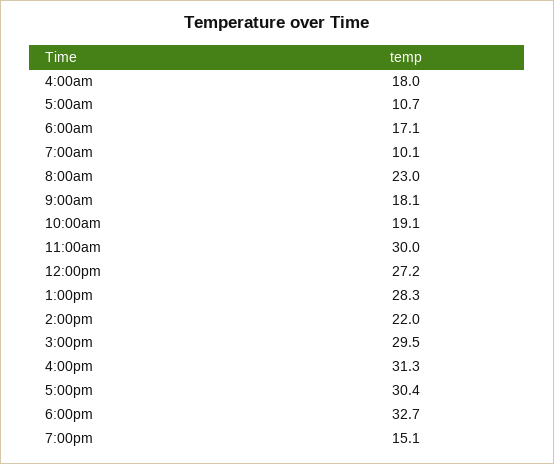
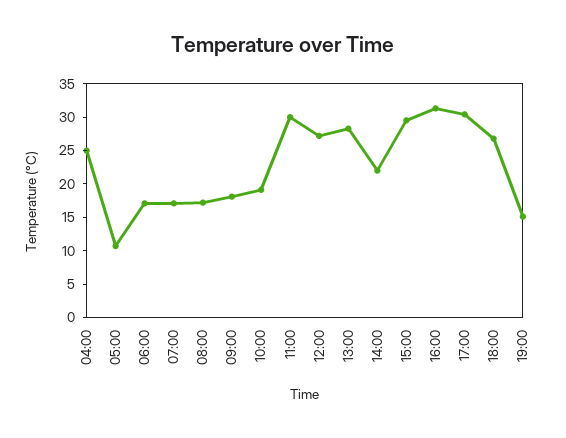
  {
-   "4:00am": 18,
+   "4:00am": 25,
    "5:00am": 10.7,
    "6:00am": 17.1,
-   "7:00am": 10.1,
+   "7:00am": 17.5,
-   "8:00am": 23,
+   "8:00am": 17.5,
    "9:00am": 18.1,
    "10:00am": 19.1,
    "11:00am": 30,
    "12:00pm": 27.2,
    "1:00pm": 28.3,
    "2:00pm": 22,
    "3:00pm": 29.5,
    "4:00pm": 31.3,
    "5:00pm": 30.4,
-   "6:00pm": 32.7,
+   "6:00pm": 27.5,
    "7:00pm": 15.1
  }

